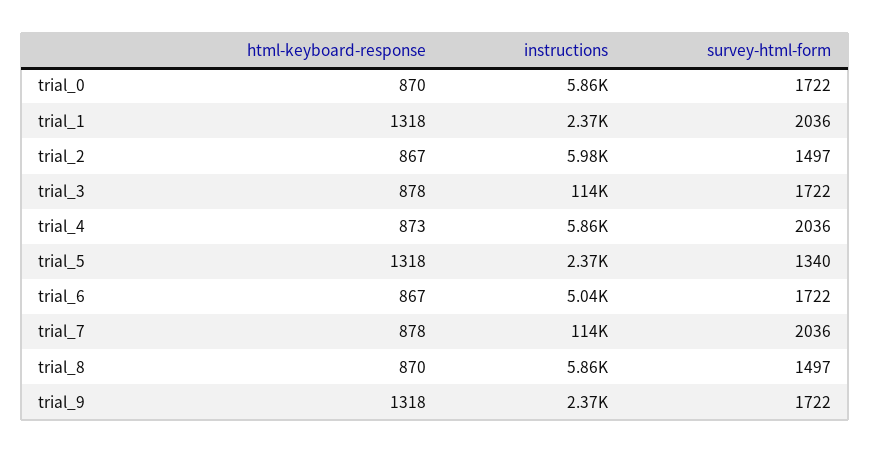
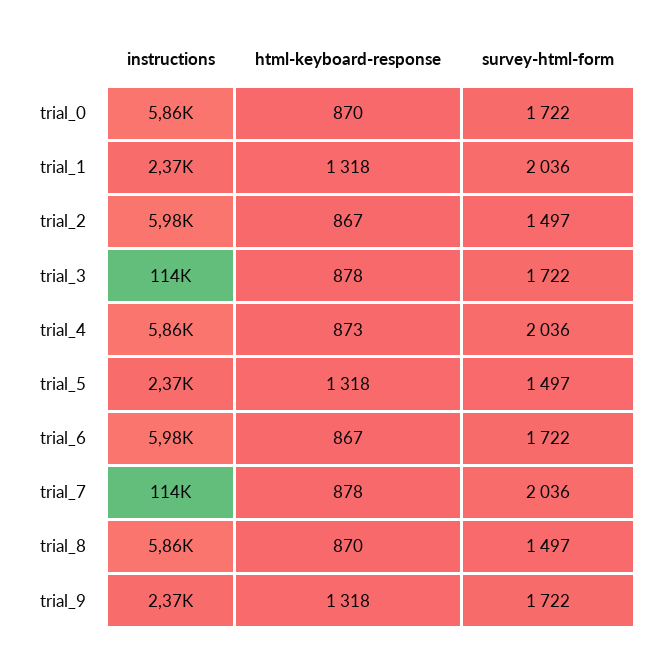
  {
    "html-keyboard-response": {
      "trial_0": 870,
      "trial_1": 1318,
      "trial_2": 867,
      "trial_3": 878,
      "trial_4": 873,
      "trial_5": 1318,
      "trial_6": 867,
      "trial_7": 878,
      "trial_8": 870,
      "trial_9": 1318
    },
    "instructions": {
      "trial_0": 5860,
      "trial_1": 2370,
      "trial_2": 5980,
      "trial_3": 114000,
      "trial_4": 5860,
      "trial_5": 2370,
-     "trial_6": 5040,
+     "trial_6": 5980,
      "trial_7": 114000,
      "trial_8": 5860,
      "trial_9": 2370
    },
    "survey-html-form": {
      "trial_0": 1722,
      "trial_1": 2036,
      "trial_2": 1497,
      "trial_3": 1722,
      "trial_4": 2036,
-     "trial_5": 1340,
+     "trial_5": 1497,
      "trial_6": 1722,
      "trial_7": 2036,
      "trial_8": 1497,
      "trial_9": 1722
    }
  }

